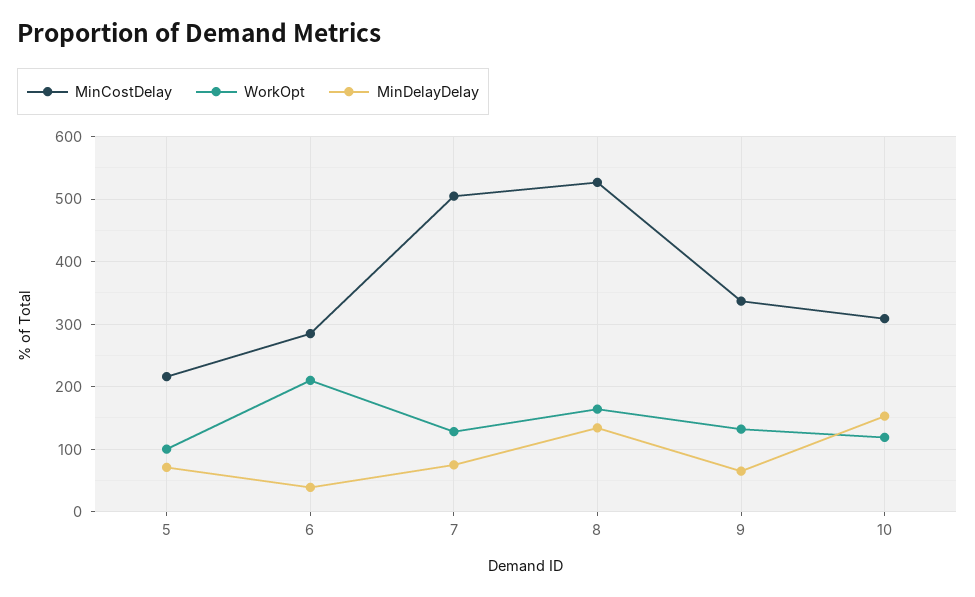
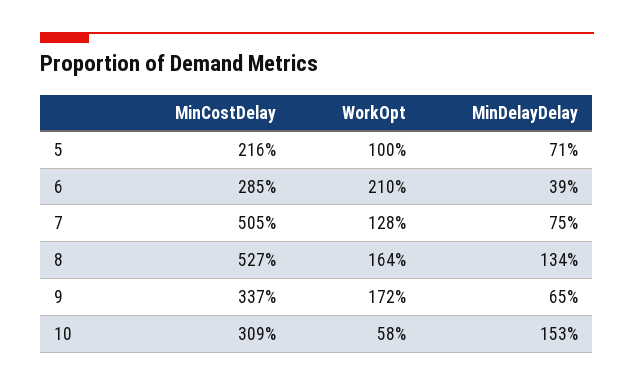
  {
    "MinCostDelay": {
      "5": 216,
      "6": 285,
      "7": 505,
      "8": 527,
      "9": 337,
      "10": 309
    },
    "WorkOpt": {
      "5": 100,
      "6": 210,
      "7": 128,
      "8": 164,
-     "9": 130,
+     "9": 172,
-     "10": 120
+     "10": 58
    },
    "MinDelayDelay": {
      "5": 71,
      "6": 39,
      "7": 75,
      "8": 134,
      "9": 65,
      "10": 153
    }
  }

